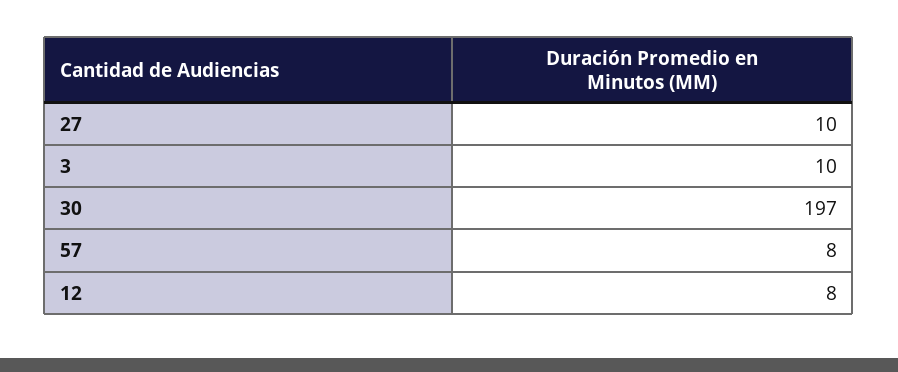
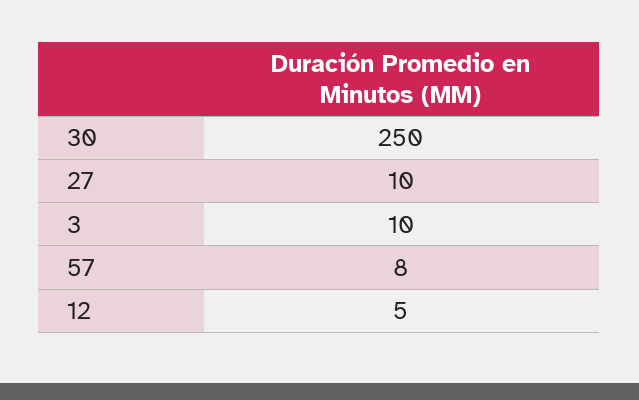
  {
    "27": 10,
    "3": 10,
-   "30": 197,
+   "30": 250,
    "57": 8,
-   "12": 8
+   "12": 5
  }

